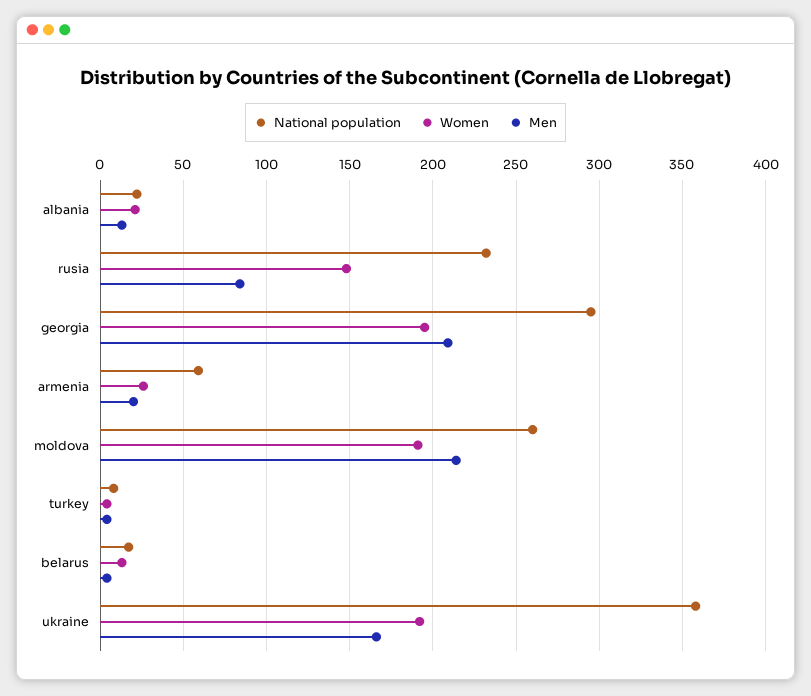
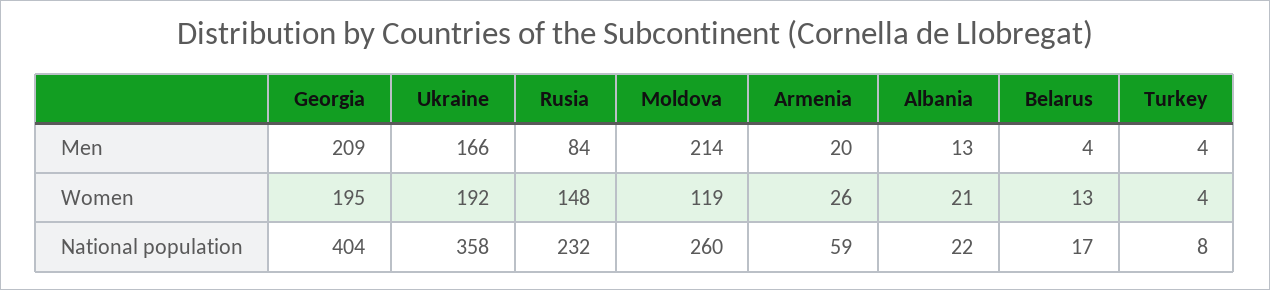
  {
    "National population": {
      "albania": 22,
      "rusia": 232,
-     "georgia": 295,
+     "georgia": 404,
      "armenia": 59,
      "moldova": 260,
      "turkey": 8,
      "belarus": 17,
      "ukraine": 358
    },
    "Women": {
      "albania": 21,
      "rusia": 148,
      "georgia": 195,
      "armenia": 26,
-     "moldova": 190,
+     "moldova": 119,
      "turkey": 4,
      "belarus": 13,
      "ukraine": 192
    },
    "Men": {
      "albania": 13,
      "rusia": 84,
      "georgia": 209,
      "armenia": 20,
      "moldova": 214,
      "turkey": 4,
      "belarus": 4,
      "ukraine": 166
    }
  }

